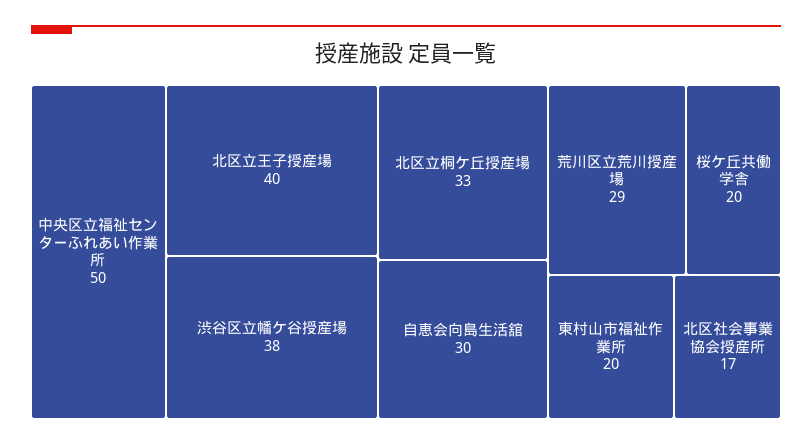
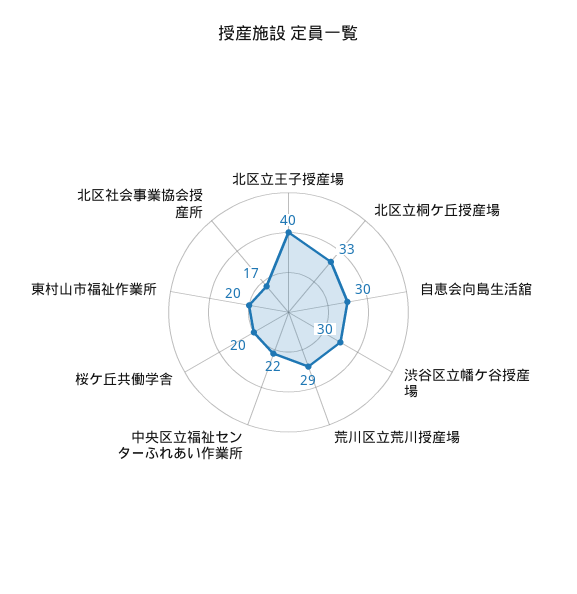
  {
-   "中央区立福祉センターふれあい作業所": 50,
+   "中央区立福祉センターふれあい作業所": 22,
    "北区立王子授産場": 40,
-   "渋谷区立幡ケ谷授産場": 38,
+   "渋谷区立幡ケ谷授産場": 30,
    "北区立桐ケ丘授産場": 33,
    "自恵会向島生活舘": 30,
    "荒川区立荒川授産場": 29,
    "桜ケ丘共働学舎": 20,
    "東村山市福祉作業所": 20,
    "北区社会事業協会授産所": 17
  }

